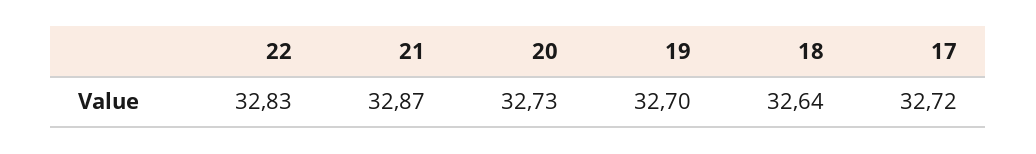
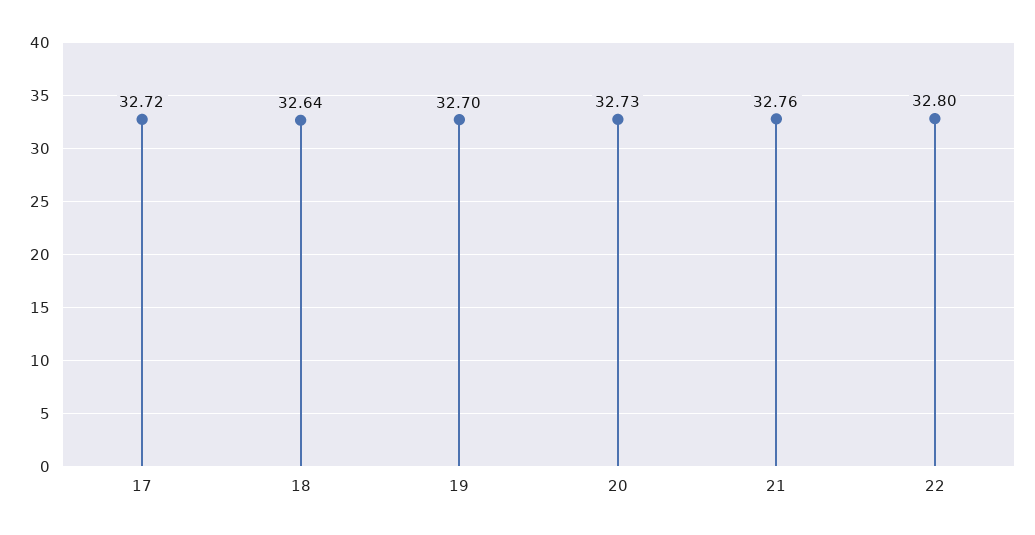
  {
-   "22": 32.83,
+   "22": 32.8,
-   "21": 32.87,
+   "21": 32.76,
    "20": 32.73,
    "19": 32.7,
    "18": 32.64,
    "17": 32.72
  }

